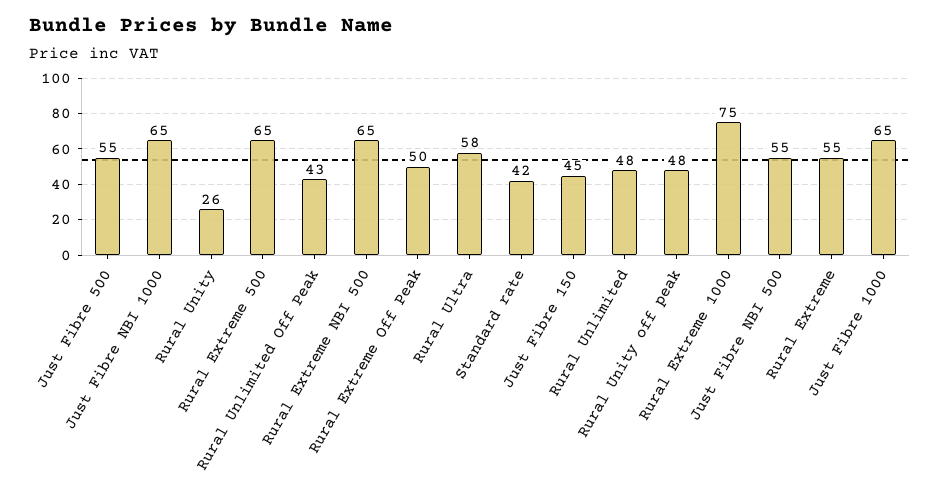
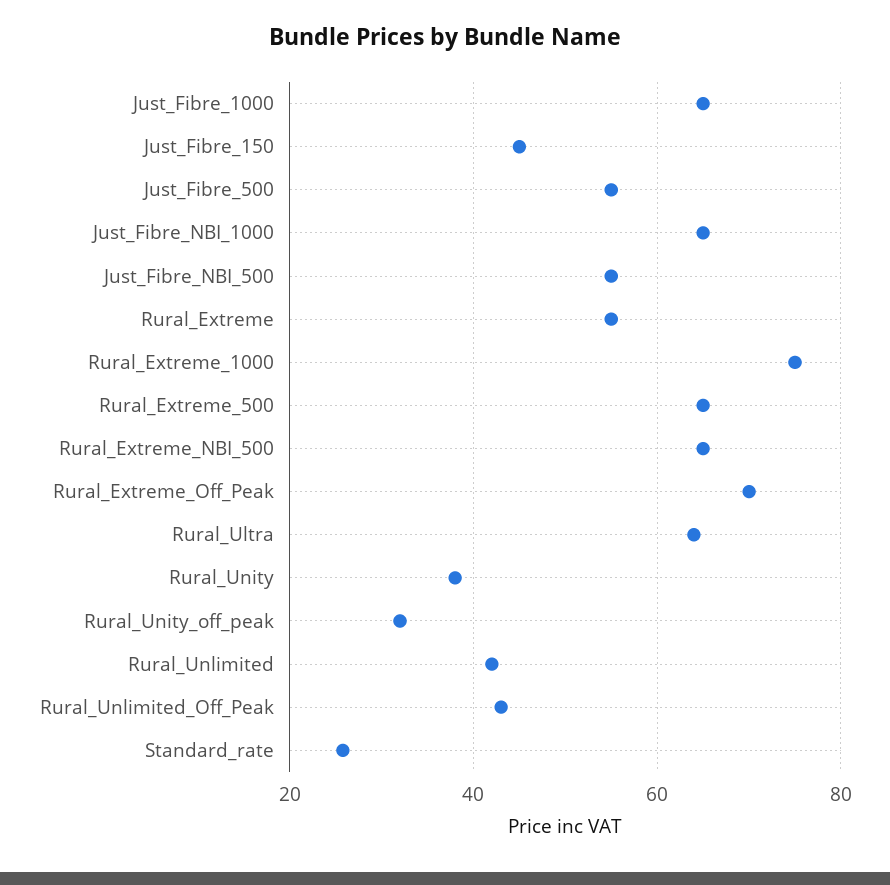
  {
    "Just Fibre 500": 55,
    "Just Fibre NBI 1000": 65,
-   "Rural Unity": 26,
+   "Rural Unity": 38,
    "Rural Extreme 500": 65,
    "Rural Unlimited Off Peak": 43,
    "Rural Extreme NBI 500": 65,
-   "Rural Extreme Off Peak": 50,
+   "Rural Extreme Off Peak": 70,
-   "Rural Ultra": 58,
+   "Rural Ultra": 64,
-   "Standard rate": 42,
+   "Standard rate": 26,
    "Just Fibre 150": 45,
-   "Rural Unlimited": 48,
+   "Rural Unlimited": 42,
-   "Rural Unity off peak": 48,
+   "Rural Unity off peak": 32,
    "Rural Extreme 1000": 75,
    "Just Fibre NBI 500": 55,
    "Rural Extreme": 55,
    "Just Fibre 1000": 65
  }

